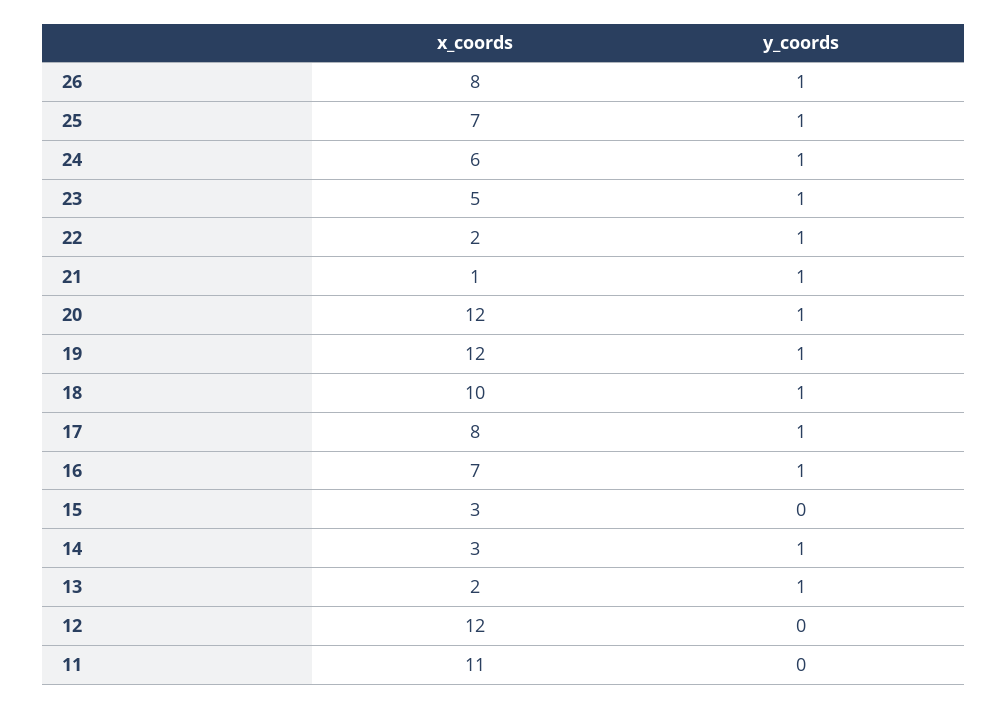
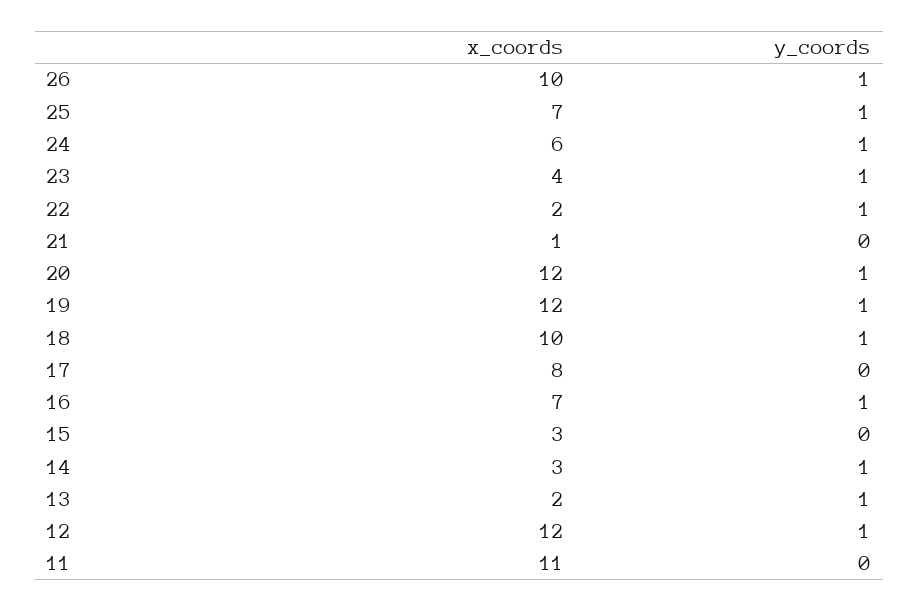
  {
    "x_coords": {
-     "26": 8,
+     "26": 10,
      "25": 7,
      "24": 6,
-     "23": 5,
+     "23": 4,
      "22": 2,
      "21": 1,
      "20": 12,
      "19": 12,
      "18": 10,
      "17": 8,
      "16": 7,
      "15": 3,
      "14": 3,
      "13": 2,
      "12": 12,
      "11": 11
    },
    "y_coords": {
      "26": 1,
      "25": 1,
      "24": 1,
      "23": 1,
      "22": 1,
-     "21": 1,
+     "21": 0,
      "20": 1,
      "19": 1,
      "18": 1,
-     "17": 1,
+     "17": 0,
      "16": 1,
      "15": 0,
      "14": 1,
      "13": 1,
-     "12": 0,
+     "12": 1,
      "11": 0
    }
  }

